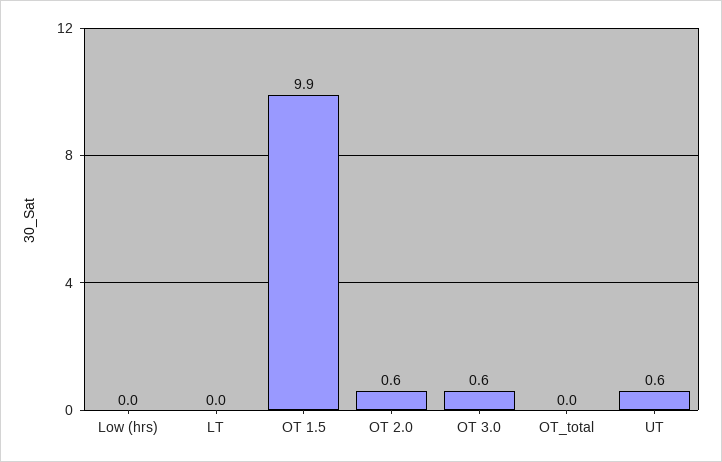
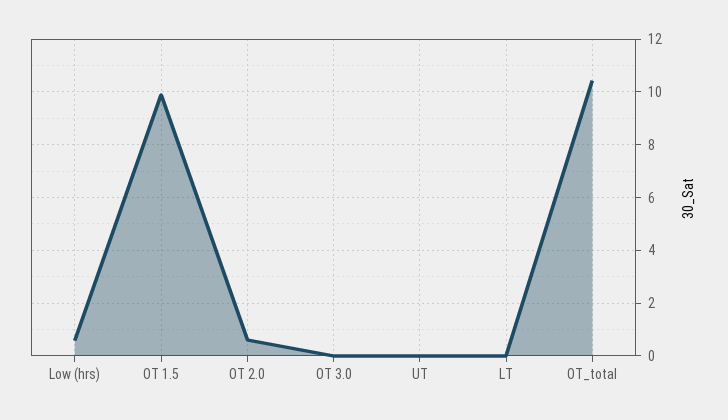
  {
-   "Low (hrs)": 0,
+   "Low (hrs)": 0.5,
    "LT": 0,
    "OT 1.5": 9.9,
    "OT 2.0": 0.6,
-   "OT 3.0": 0.6,
+   "OT 3.0": 0,
-   "OT_total": 0,
+   "OT_total": 10.5,
-   "UT": 0.6
+   "UT": 0
  }

